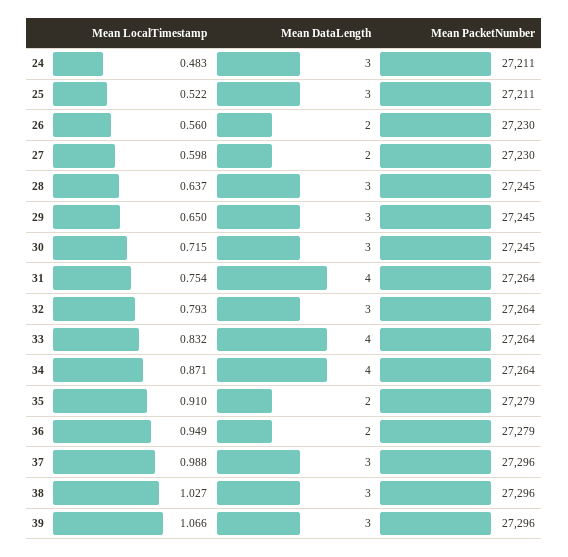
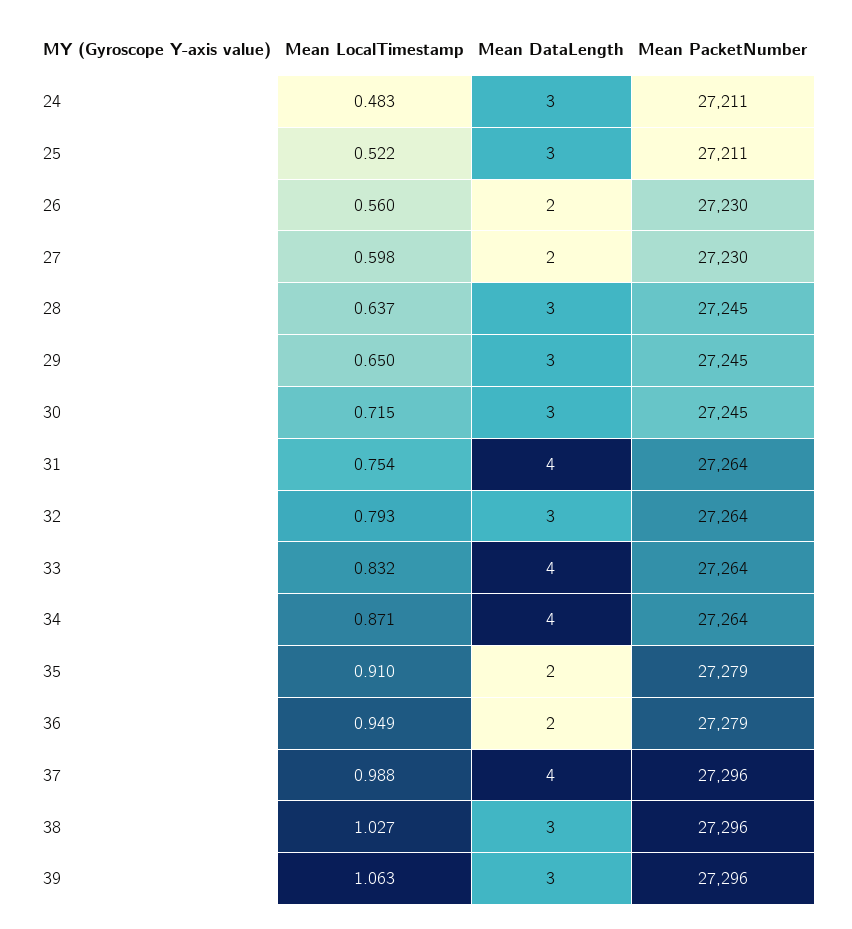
  {
    "Mean LocalTimestamp": {
      "24": 0.483,
      "25": 0.522,
      "26": 0.56,
      "27": 0.598,
      "28": 0.637,
      "29": 0.65,
      "30": 0.715,
      "31": 0.754,
      "32": 0.793,
      "33": 0.832,
      "34": 0.871,
      "35": 0.91,
      "36": 0.949,
      "37": 0.988,
      "38": 1.027,
-     "39": 1.066
+     "39": 1.063
    },
    "Mean DataLength": {
      "24": 3,
      "25": 3,
      "26": 2,
      "27": 2,
      "28": 3,
      "29": 3,
      "30": 3,
      "31": 4,
      "32": 3,
      "33": 4,
      "34": 4,
      "35": 2,
      "36": 2,
-     "37": 3,
+     "37": 4,
      "38": 3,
      "39": 3
    },
    "Mean PacketNumber": {
      "24": 27211,
      "25": 27211,
      "26": 27230,
      "27": 27230,
      "28": 27245,
      "29": 27245,
      "30": 27245,
      "31": 27264,
      "32": 27264,
      "33": 27264,
      "34": 27264,
      "35": 27279,
      "36": 27279,
      "37": 27296,
      "38": 27296,
      "39": 27296
    }
  }

